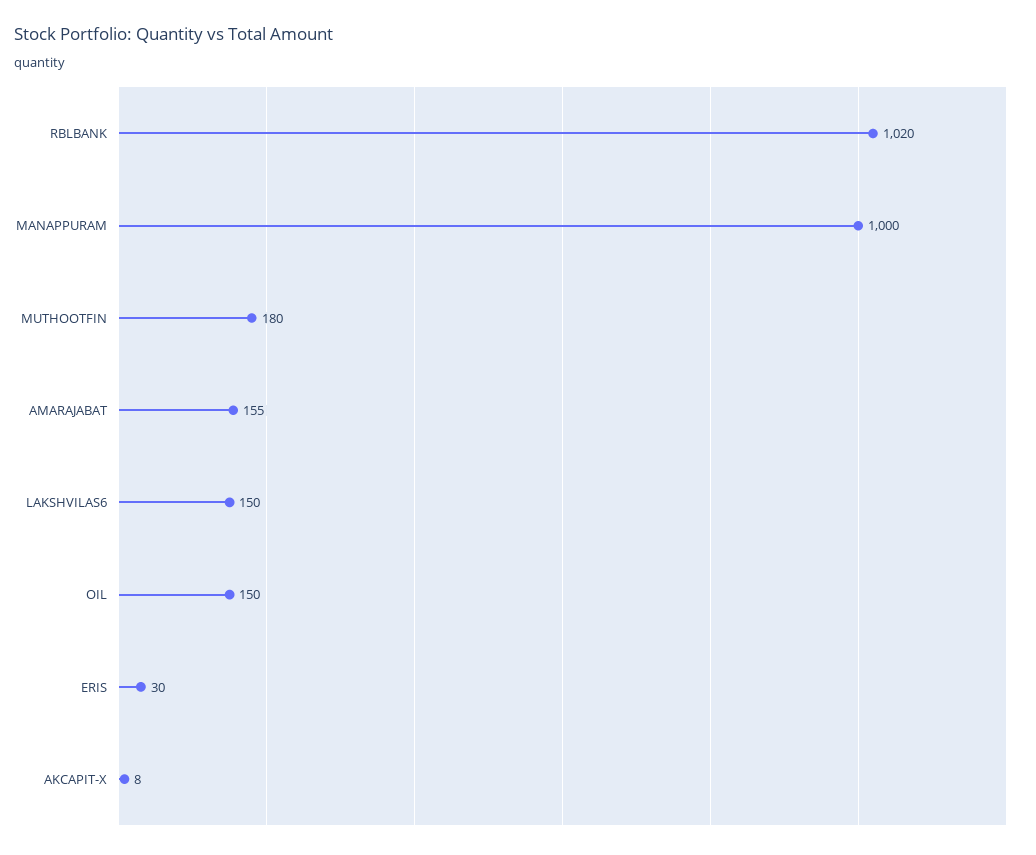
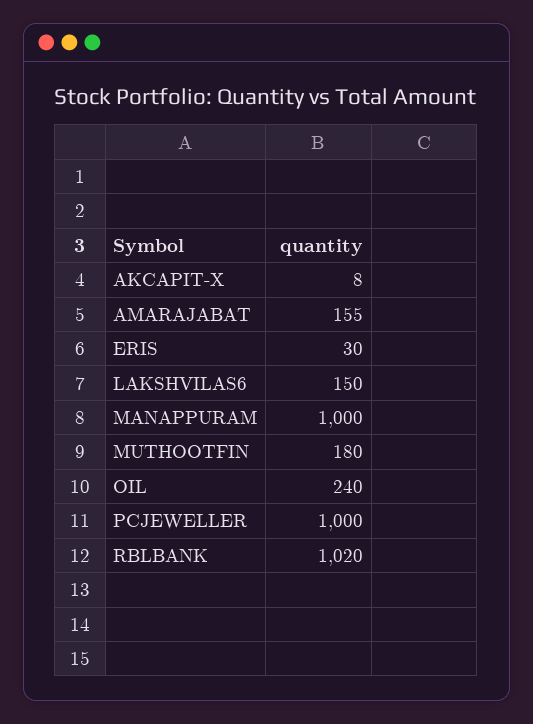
  {
    "RBLBANK": 1020,
    "MANAPPURAM": 1000,
    "MUTHOOTFIN": 180,
    "AMARAJABAT": 155,
    "LAKSHVILAS6": 150,
-   "OIL": 150,
+   "OIL": 240,
    "ERIS": 30,
-   "AKCAPIT-X": 8
+   "AKCAPIT-X": 8,
+   "PCJEWELLER": 1000
  }

